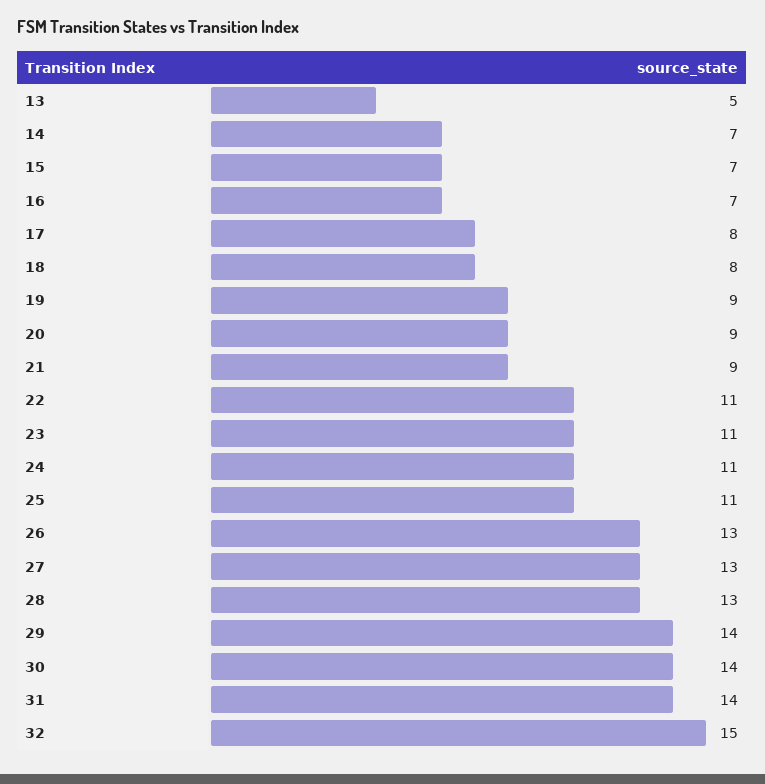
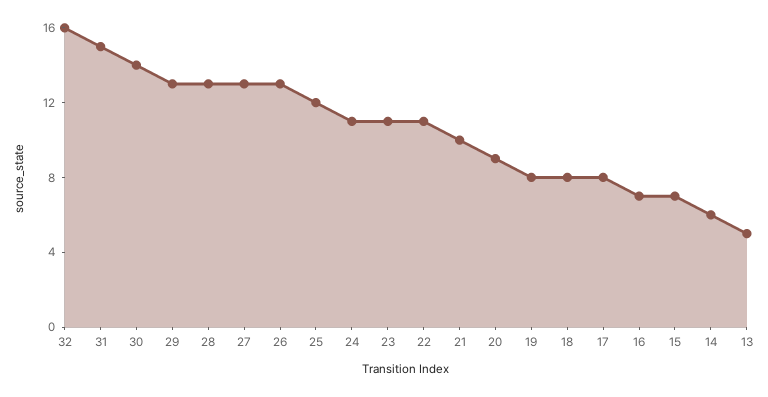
  {
    "13": 5,
-   "14": 7,
+   "14": 6,
    "15": 7,
    "16": 7,
    "17": 8,
    "18": 8,
-   "19": 9,
+   "19": 8,
    "20": 9,
-   "21": 9,
+   "21": 10,
    "22": 11,
    "23": 11,
    "24": 11,
-   "25": 11,
+   "25": 12,
    "26": 13,
    "27": 13,
    "28": 13,
-   "29": 14,
+   "29": 13,
    "30": 14,
-   "31": 14,
+   "31": 15,
-   "32": 15
+   "32": 16
  }

